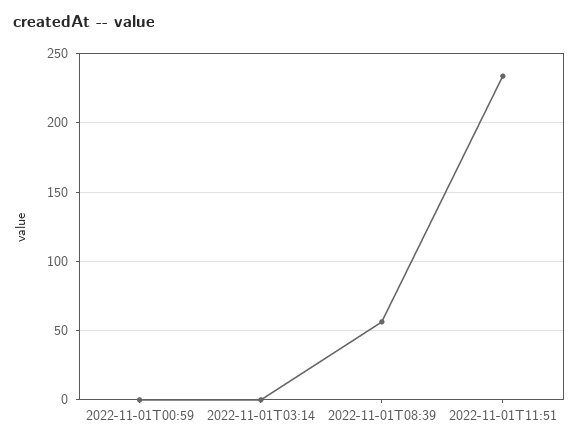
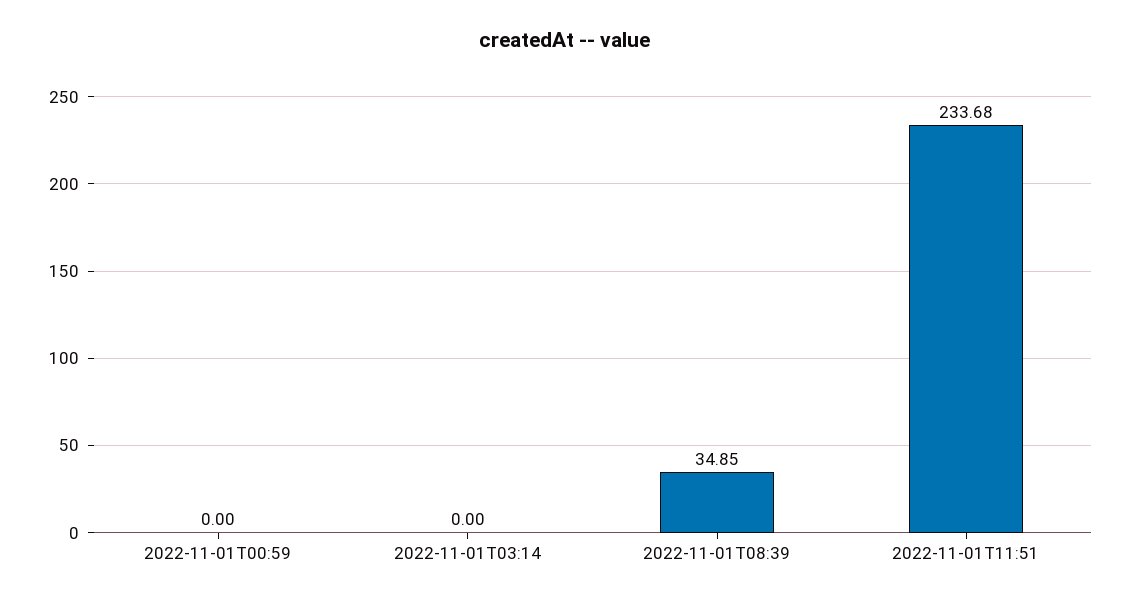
  {
    "2022-11-01T00:59": 0,
    "2022-11-01T03:14": 0,
-   "2022-11-01T08:39": 55,
+   "2022-11-01T08:39": 34.85,
    "2022-11-01T11:51": 233.68
  }

